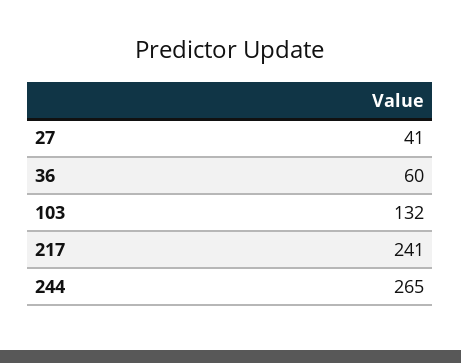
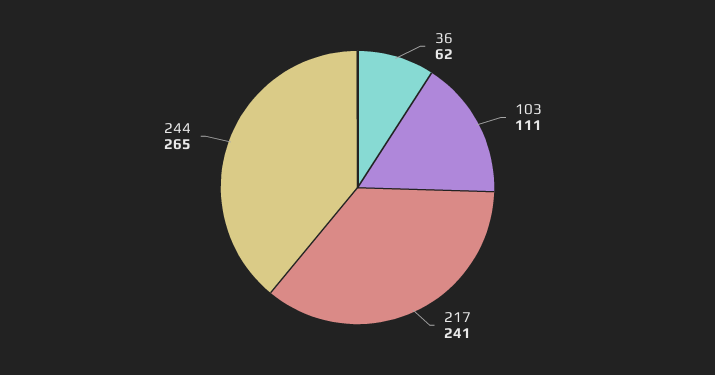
  {
-   "27": 41,
-   "36": 60,
+   "36": 62,
-   "103": 132,
+   "103": 111,
    "217": 241,
    "244": 265
  }

